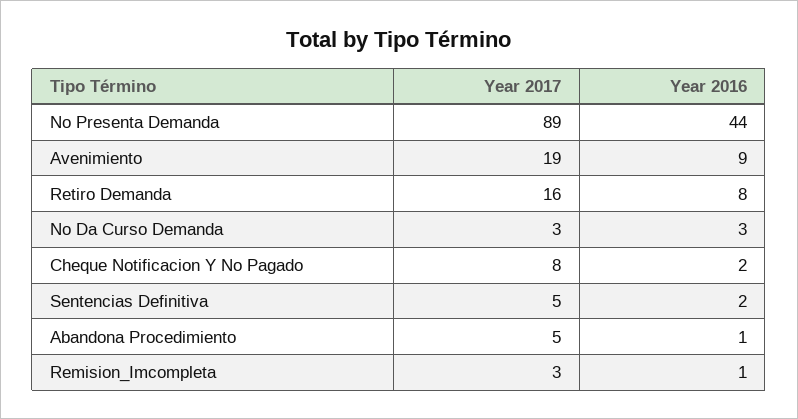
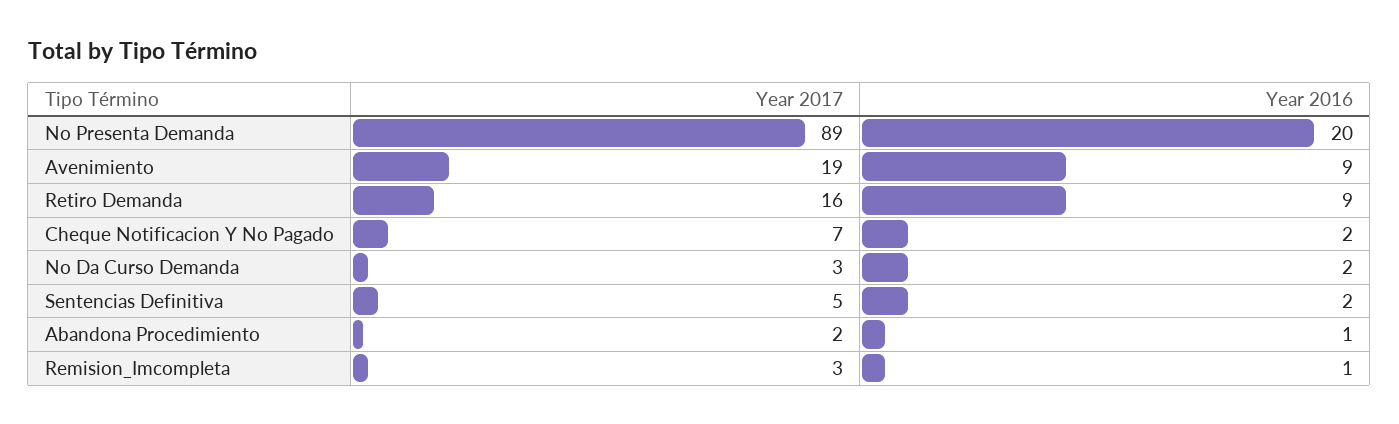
  {
    "Year 2017": {
      "No Presenta Demanda": 89,
      "Avenimiento": 19,
      "Retiro Demanda": 16,
      "No Da Curso Demanda": 3,
-     "Cheque Notificacion Y No Pagado": 8,
+     "Cheque Notificacion Y No Pagado": 7,
      "Sentencias Definitiva": 5,
-     "Abandona Procedimiento": 5,
+     "Abandona Procedimiento": 2,
      "Remision_Imcompleta": 3
    },
    "Year 2016": {
-     "No Presenta Demanda": 44,
+     "No Presenta Demanda": 20,
      "Avenimiento": 9,
-     "Retiro Demanda": 8,
+     "Retiro Demanda": 9,
-     "No Da Curso Demanda": 3,
+     "No Da Curso Demanda": 2,
      "Cheque Notificacion Y No Pagado": 2,
      "Sentencias Definitiva": 2,
      "Abandona Procedimiento": 1,
      "Remision_Imcompleta": 1
    }
  }

